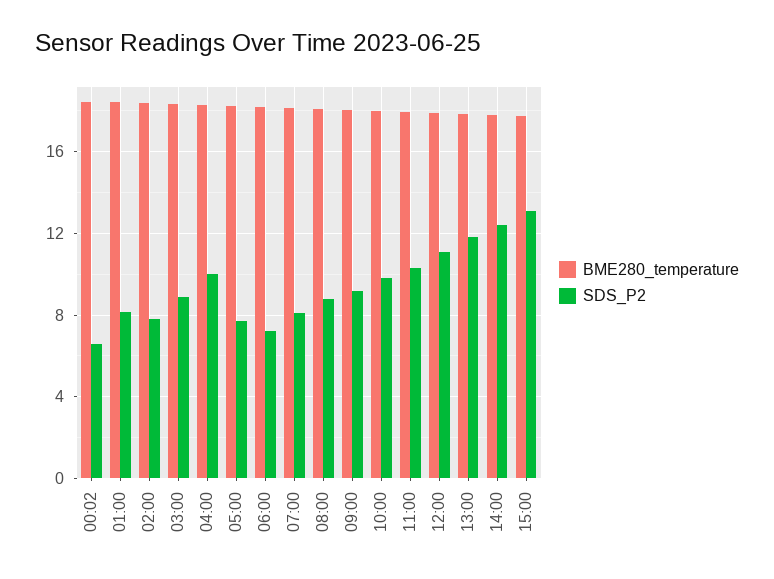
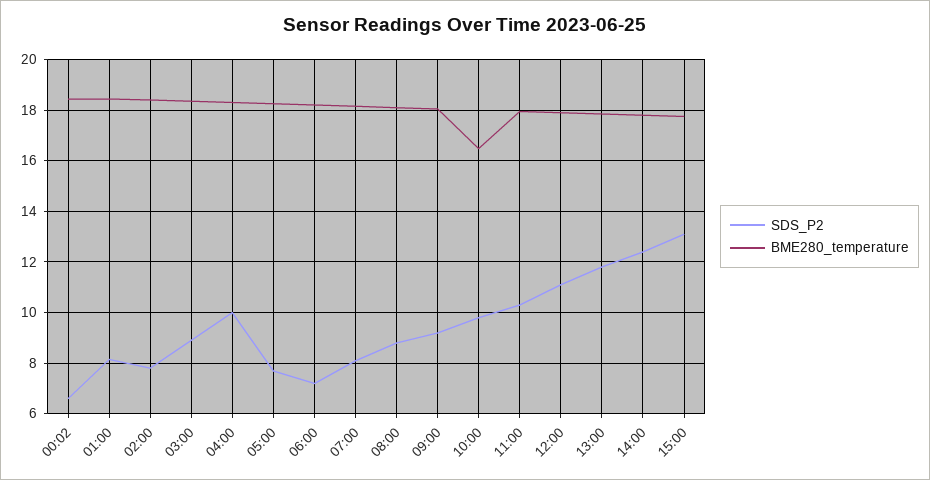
  {
    "BME280_temperature": {
      "00:02": 18.5,
      "01:00": 18.5,
      "02:00": 18.5,
      "03:00": 18.25,
      "04:00": 18.25,
      "05:00": 18.25,
      "06:00": 18.25,
      "07:00": 18.25,
      "08:00": 18,
      "09:00": 18,
-     "10:00": 18,
+     "10:00": 16.5,
      "11:00": 18,
      "12:00": 18,
      "13:00": 17.75,
      "14:00": 17.75,
      "15:00": 17.75
    },
    "SDS_P2": {
      "00:02": 6.5,
      "01:00": 8.25,
      "02:00": 7.75,
      "03:00": 9,
      "04:00": 10,
      "05:00": 7.75,
      "06:00": 7.25,
      "07:00": 8,
      "08:00": 8.75,
      "09:00": 9.25,
      "10:00": 9.75,
      "11:00": 10.25,
      "12:00": 11,
      "13:00": 11.75,
      "14:00": 12.5,
      "15:00": 13
    }
  }

